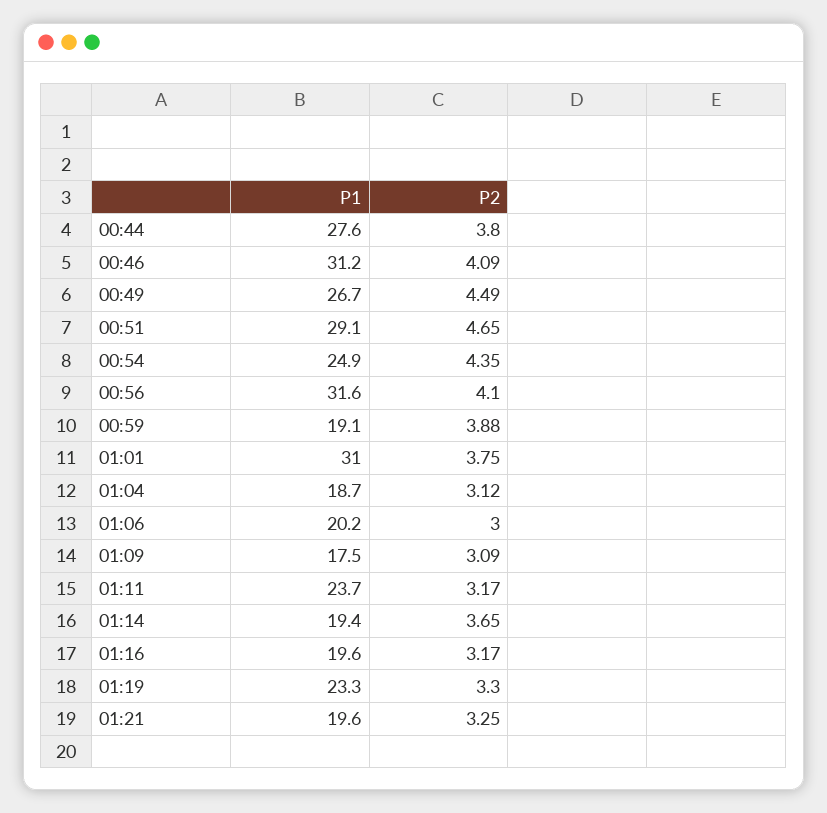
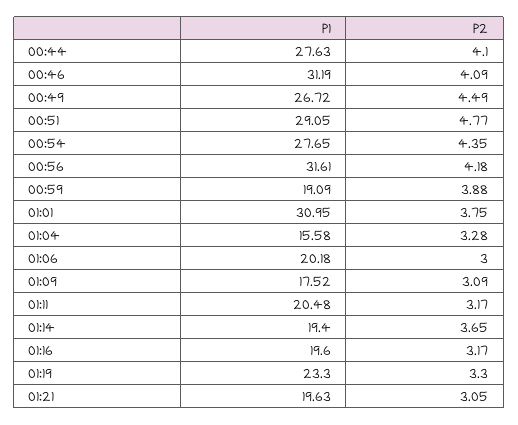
  {
    "P1": {
      "00:44": 27.63,
      "00:46": 31.19,
      "00:49": 26.72,
      "00:51": 29.05,
-     "00:54": 24.9,
+     "00:54": 27.65,
      "00:56": 31.61,
      "00:59": 19.09,
      "01:01": 30.95,
-     "01:04": 18.7,
+     "01:04": 15.58,
      "01:06": 20.18,
      "01:09": 17.52,
-     "01:11": 23.7,
+     "01:11": 20.48,
      "01:14": 19.4,
      "01:16": 19.6,
      "01:19": 23.3,
      "01:21": 19.63
    },
    "P2": {
-     "00:44": 3.8,
+     "00:44": 4.1,
      "00:46": 4.09,
      "00:49": 4.49,
-     "00:51": 4.65,
+     "00:51": 4.77,
      "00:54": 4.35,
-     "00:56": 4.1,
+     "00:56": 4.18,
      "00:59": 3.88,
      "01:01": 3.75,
-     "01:04": 3.12,
+     "01:04": 3.28,
      "01:06": 3,
      "01:09": 3.09,
      "01:11": 3.17,
      "01:14": 3.65,
      "01:16": 3.17,
      "01:19": 3.3,
-     "01:21": 3.25
+     "01:21": 3.05
    }
  }

